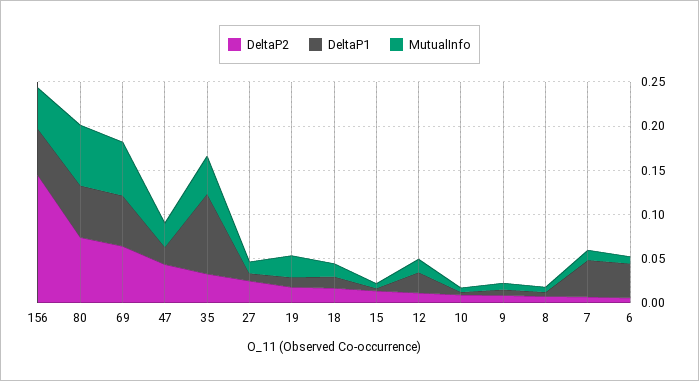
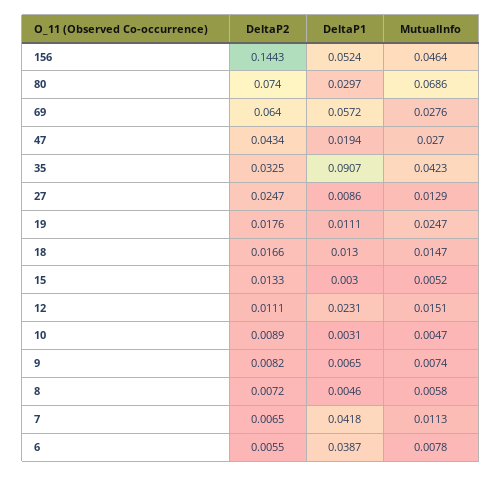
  {
    "DeltaP2": {
      "156": 0.1443,
      "80": 0.074,
      "69": 0.064,
      "47": 0.0434,
      "35": 0.0325,
      "27": 0.0247,
      "19": 0.0176,
      "18": 0.0166,
      "15": 0.0133,
      "12": 0.0111,
      "10": 0.0089,
      "9": 0.0082,
      "8": 0.0072,
      "7": 0.0065,
      "6": 0.0055
    },
    "DeltaP1": {
      "156": 0.0524,
-     "80": 0.06,
+     "80": 0.0297,
      "69": 0.0572,
      "47": 0.0194,
      "35": 0.0907,
      "27": 0.0086,
      "19": 0.0111,
      "18": 0.013,
      "15": 0.003,
      "12": 0.0231,
      "10": 0.0031,
      "9": 0.0065,
      "8": 0.0046,
      "7": 0.0418,
      "6": 0.0387
    },
    "MutualInfo": {
      "156": 0.0464,
      "80": 0.0686,
-     "69": 0.06,
+     "69": 0.0276,
      "47": 0.027,
      "35": 0.0423,
      "27": 0.0129,
      "19": 0.0247,
      "18": 0.0147,
      "15": 0.0052,
      "12": 0.0151,
      "10": 0.0047,
      "9": 0.0074,
      "8": 0.0058,
      "7": 0.0113,
      "6": 0.0078
    }
  }

